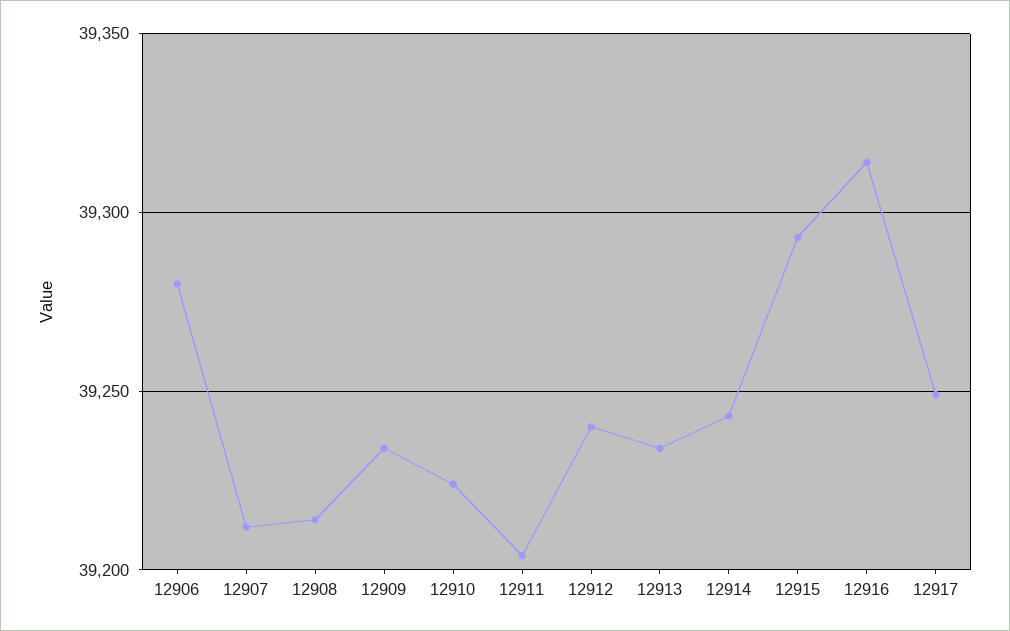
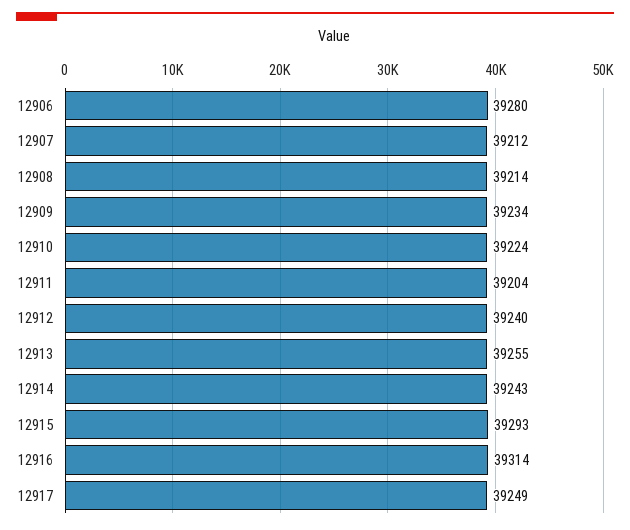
  {
    "12906": 39280,
    "12907": 39212,
    "12908": 39214,
    "12909": 39234,
    "12910": 39224,
    "12911": 39204,
    "12912": 39240,
-   "12913": 39235,
+   "12913": 39255,
    "12914": 39243,
    "12915": 39293,
    "12916": 39314,
    "12917": 39249
  }

